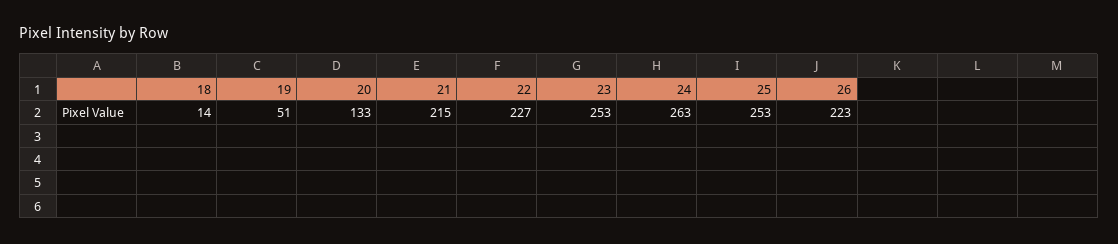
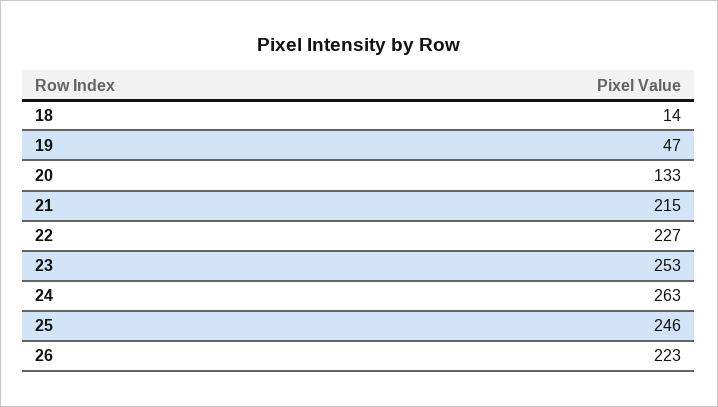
  {
    "18": 14,
-   "19": 51,
+   "19": 47,
    "20": 133,
    "21": 215,
    "22": 227,
    "23": 253,
    "24": 263,
-   "25": 253,
+   "25": 246,
    "26": 223
  }

